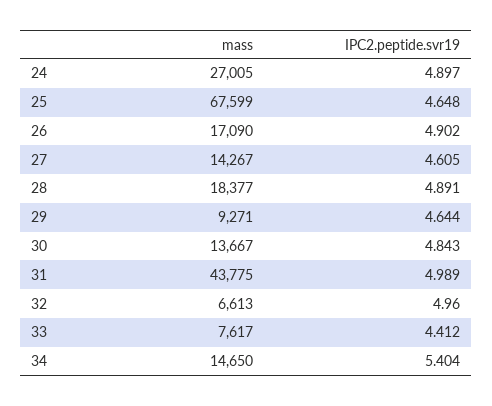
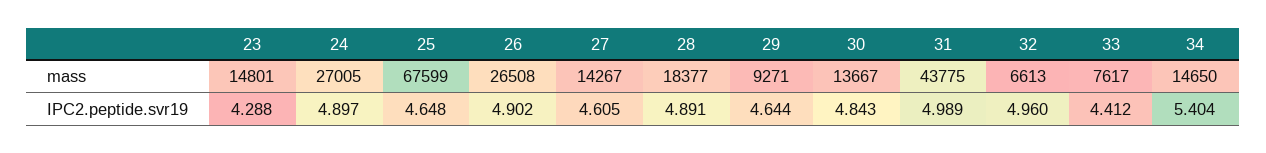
  {
    "mass": {
      "24": 27005,
      "25": 67599,
-     "26": 17090,
+     "26": 26508,
      "27": 14267,
      "28": 18377,
      "29": 9271,
      "30": 13667,
      "31": 43775,
      "32": 6613,
      "33": 7617,
-     "34": 14650
+     "34": 14650,
+     "23": 14801
    },
    "IPC2.peptide.svr19": {
      "24": 4.897,
      "25": 4.648,
      "26": 4.902,
      "27": 4.605,
      "28": 4.891,
      "29": 4.644,
      "30": 4.843,
      "31": 4.989,
      "32": 4.96,
      "33": 4.412,
-     "34": 5.404
+     "34": 5.404,
+     "23": 4.288
    }
  }

